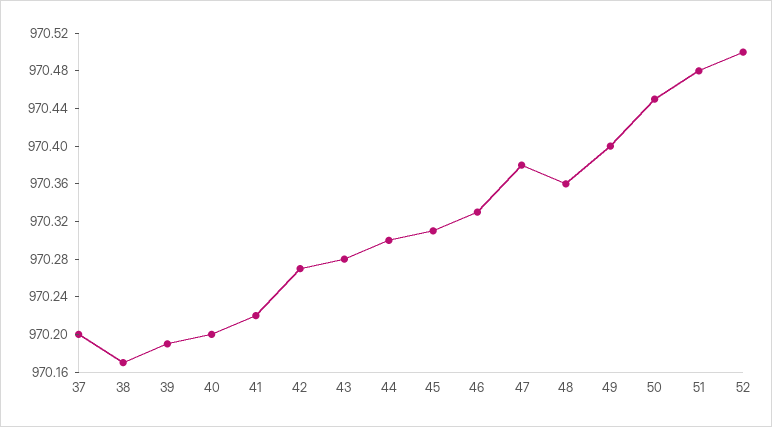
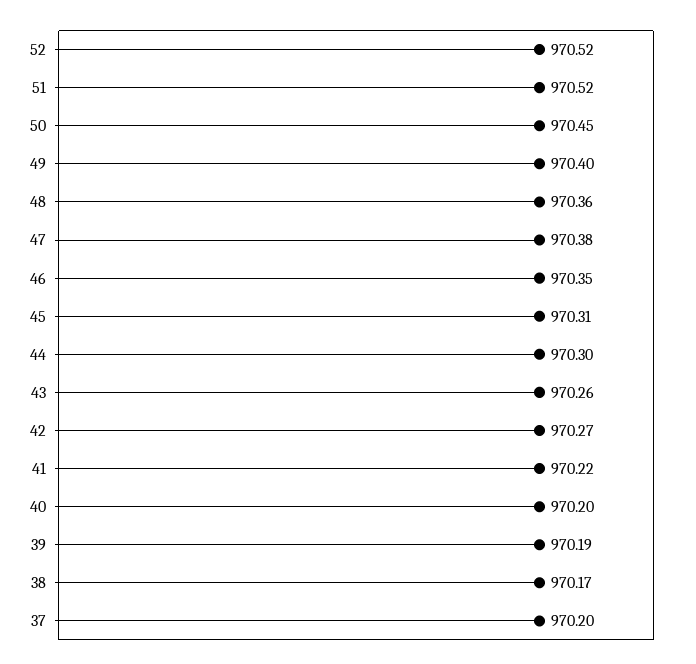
  {
    "37": 970.2,
    "38": 970.17,
    "39": 970.19,
    "40": 970.2,
    "41": 970.22,
    "42": 970.27,
-   "43": 970.28,
+   "43": 970.26,
    "44": 970.3,
    "45": 970.31,
-   "46": 970.33,
+   "46": 970.35,
    "47": 970.38,
    "48": 970.36,
    "49": 970.4,
    "50": 970.45,
-   "51": 970.48,
+   "51": 970.52,
-   "52": 970.5
+   "52": 970.52
  }

